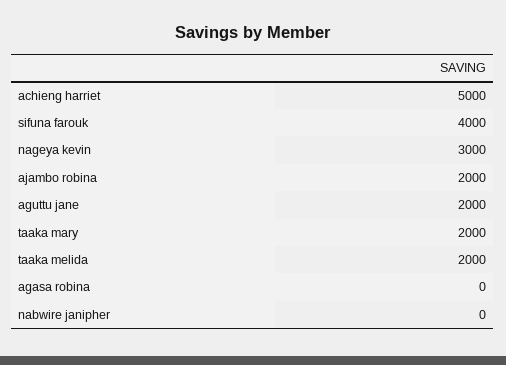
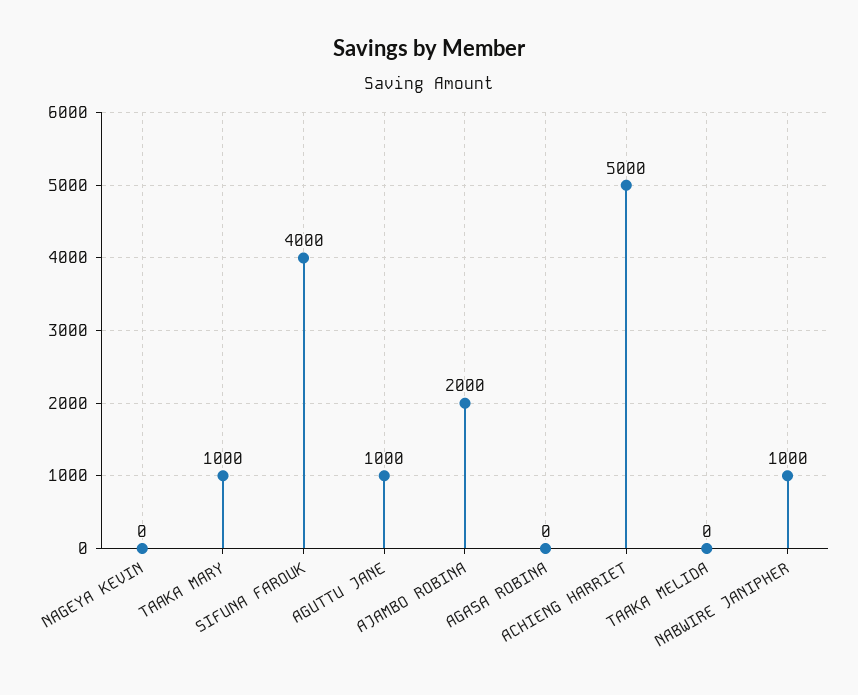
  {
    "achieng harriet": 5000,
    "sifuna farouk": 4000,
-   "nageya kevin": 3000,
+   "nageya kevin": 0,
    "ajambo robina": 2000,
-   "aguttu jane": 2000,
+   "aguttu jane": 1000,
-   "taaka mary": 2000,
+   "taaka mary": 1000,
-   "taaka melida": 2000,
+   "taaka melida": 0,
    "agasa robina": 0,
-   "nabwire janipher": 0
+   "nabwire janipher": 1000
  }

